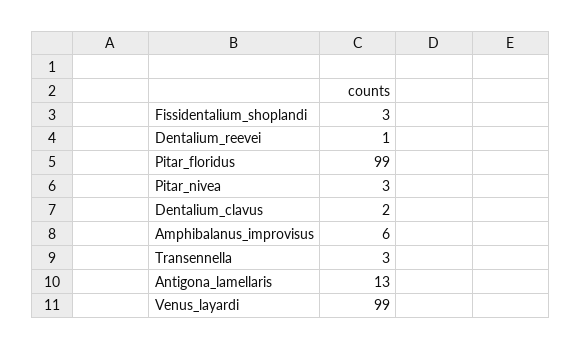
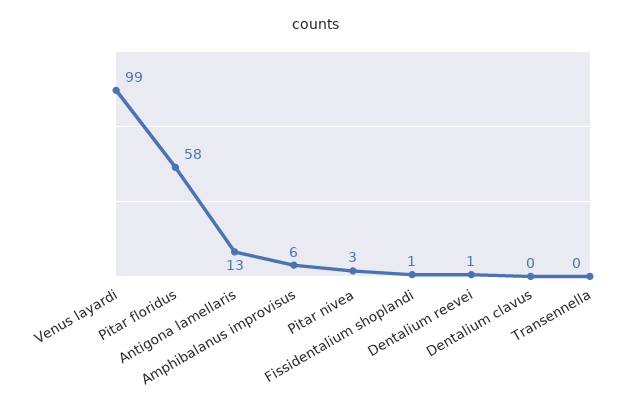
  {
-   "Fissidentalium_shoplandi": 3,
+   "Fissidentalium_shoplandi": 1,
    "Dentalium_reevei": 1,
-   "Pitar_floridus": 99,
+   "Pitar_floridus": 58,
    "Pitar_nivea": 3,
-   "Dentalium_clavus": 2,
+   "Dentalium_clavus": 0,
    "Amphibalanus_improvisus": 6,
-   "Transennella": 3,
+   "Transennella": 0,
    "Antigona_lamellaris": 13,
    "Venus_layardi": 99
  }

